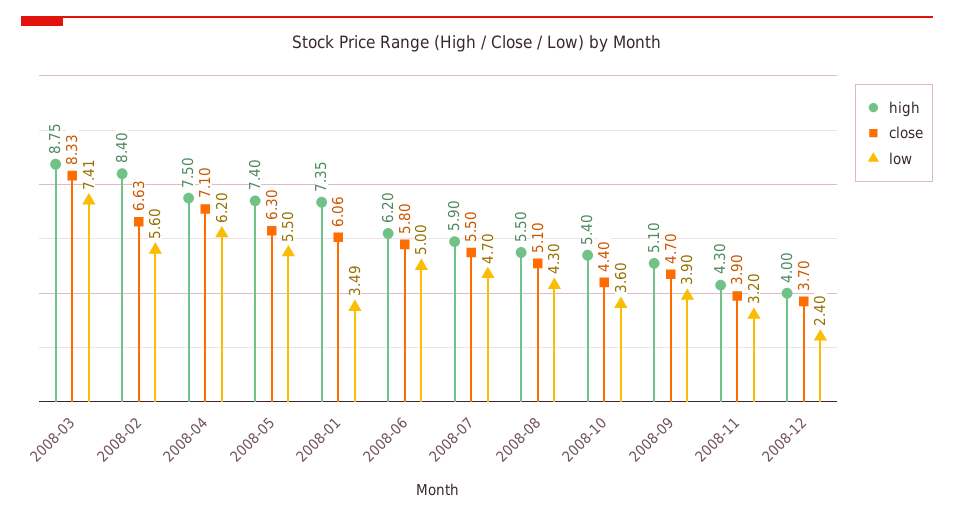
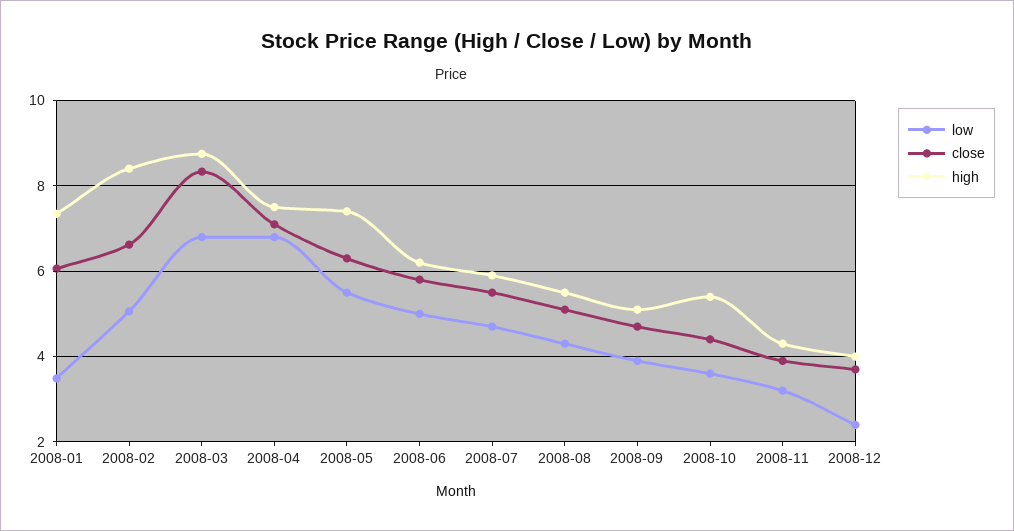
  {
    "high": {
      "2008-03": 8.75,
      "2008-02": 8.4,
      "2008-04": 7.5,
      "2008-05": 7.4,
      "2008-01": 7.35,
      "2008-06": 6.2,
      "2008-07": 5.9,
      "2008-08": 5.5,
      "2008-10": 5.4,
      "2008-09": 5.1,
      "2008-11": 4.3,
      "2008-12": 4
    },
    "close": {
      "2008-03": 8.33,
      "2008-02": 6.63,
      "2008-04": 7.1,
      "2008-05": 6.3,
      "2008-01": 6.06,
      "2008-06": 5.8,
      "2008-07": 5.5,
      "2008-08": 5.1,
      "2008-10": 4.4,
      "2008-09": 4.7,
      "2008-11": 3.9,
      "2008-12": 3.7
    },
    "low": {
-     "2008-03": 7.41,
+     "2008-03": 6.8,
-     "2008-02": 5.6,
+     "2008-02": 5,
-     "2008-04": 6.2,
+     "2008-04": 6.8,
      "2008-05": 5.5,
      "2008-01": 3.49,
      "2008-06": 5,
      "2008-07": 4.7,
      "2008-08": 4.3,
      "2008-10": 3.6,
      "2008-09": 3.9,
      "2008-11": 3.2,
      "2008-12": 2.4
    }
  }

